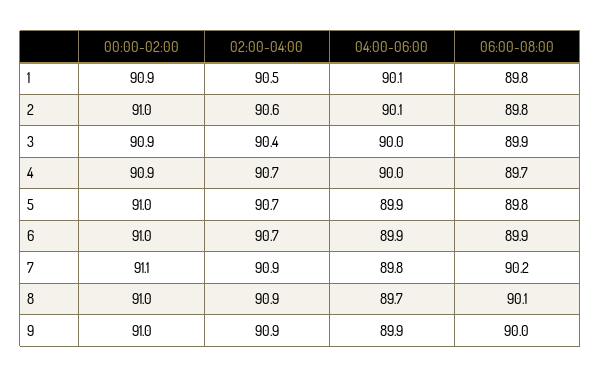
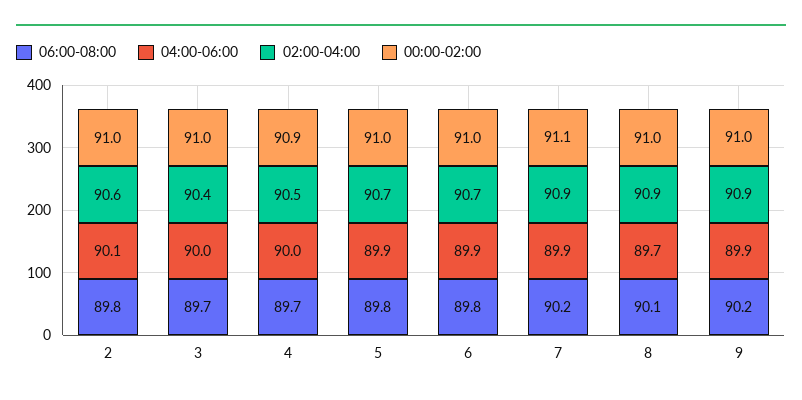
  {
    "00:00-02:00": {
-     "1": 90.9,
      "2": 91,
-     "3": 90.9,
+     "3": 91,
      "4": 90.9,
      "5": 91,
      "6": 91,
      "7": 91.1,
      "8": 91,
      "9": 91
    },
    "02:00-04:00": {
-     "1": 90.5,
      "2": 90.6,
      "3": 90.4,
-     "4": 90.7,
+     "4": 90.5,
      "5": 90.7,
      "6": 90.7,
      "7": 90.9,
      "8": 90.9,
      "9": 90.9
    },
    "04:00-06:00": {
-     "1": 90.1,
      "2": 90.1,
      "3": 90,
      "4": 90,
      "5": 89.9,
      "6": 89.9,
-     "7": 89.8,
+     "7": 89.9,
      "8": 89.7,
      "9": 89.9
    },
    "06:00-08:00": {
-     "1": 89.8,
      "2": 89.8,
-     "3": 89.9,
+     "3": 89.7,
      "4": 89.7,
      "5": 89.8,
-     "6": 89.9,
+     "6": 89.8,
      "7": 90.2,
      "8": 90.1,
-     "9": 90
+     "9": 90.2
    }
  }

